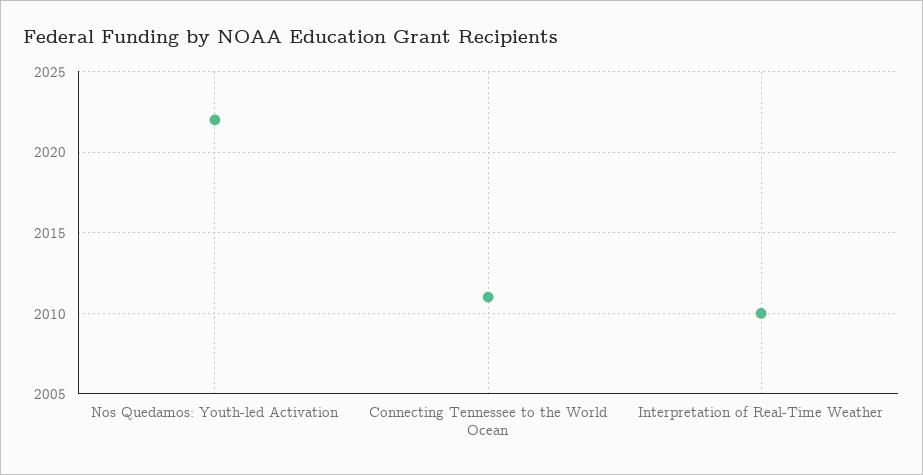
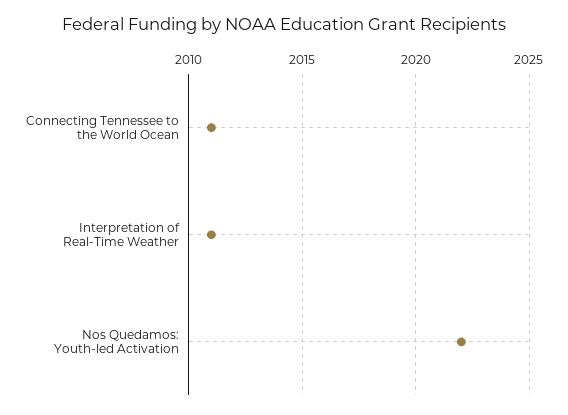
  {
    "Nos Quedamos: Youth-led Activation": 2022,
    "Connecting Tennessee to the World Ocean": 2011,
-   "Interpretation of Real-Time Weather": 2010
+   "Interpretation of Real-Time Weather": 2011
  }

